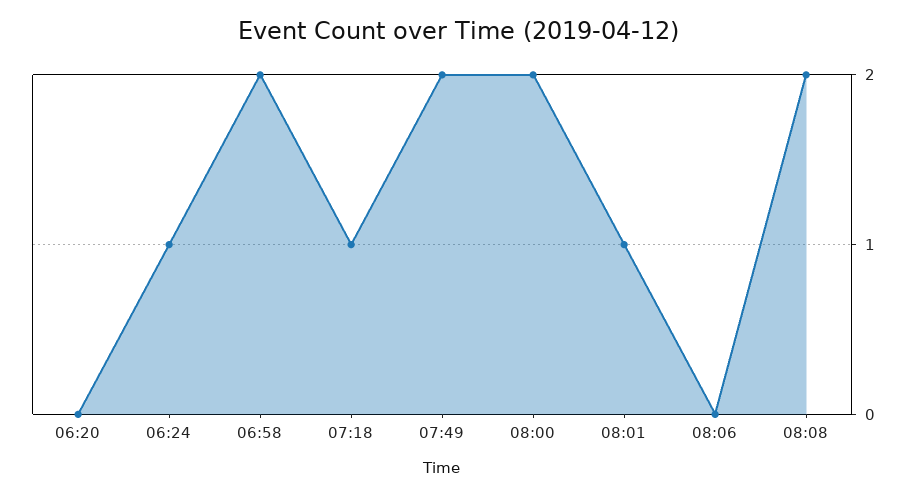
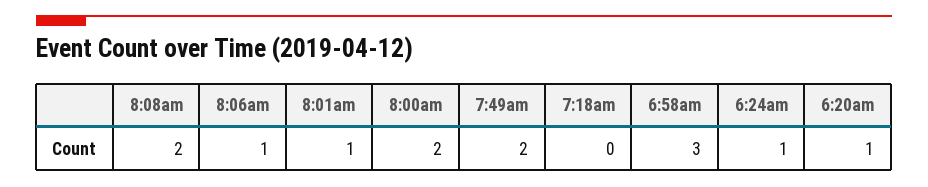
  {
-   "06:20": 0,
+   "06:20": 1,
    "06:24": 1,
-   "06:58": 2,
+   "06:58": 3,
-   "07:18": 1,
+   "07:18": 0,
    "07:49": 2,
    "08:00": 2,
    "08:01": 1,
-   "08:06": 0,
+   "08:06": 1,
    "08:08": 2
  }

